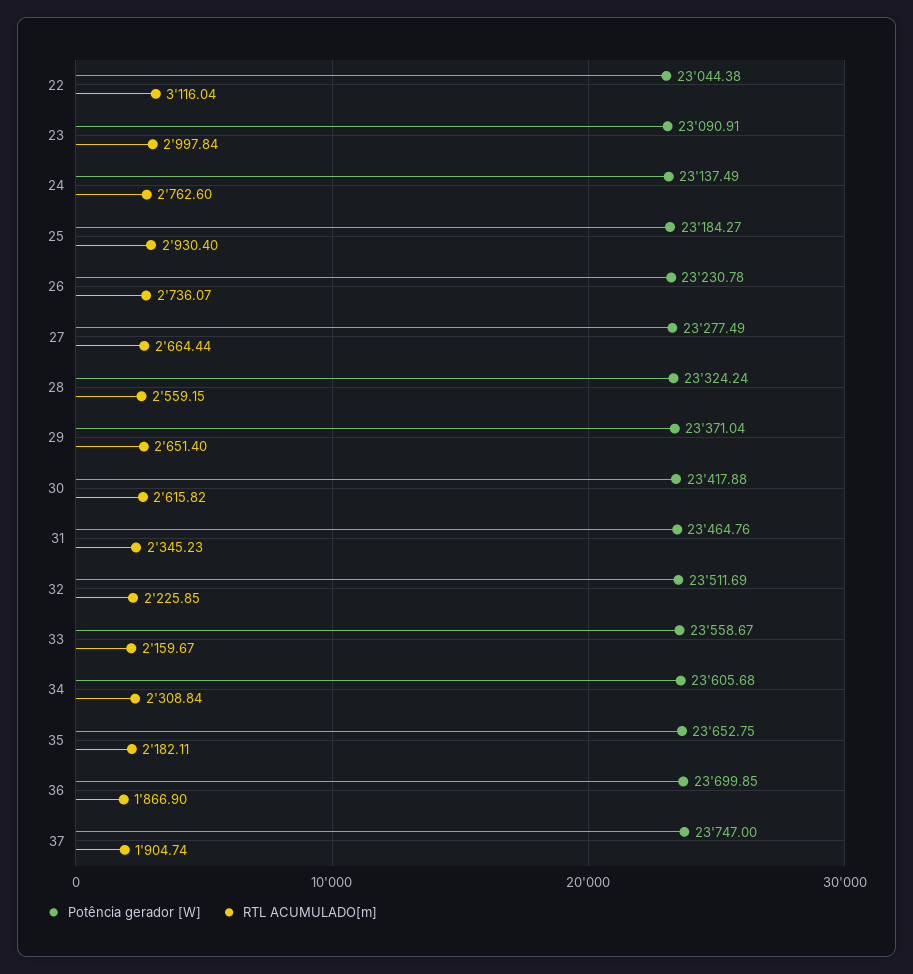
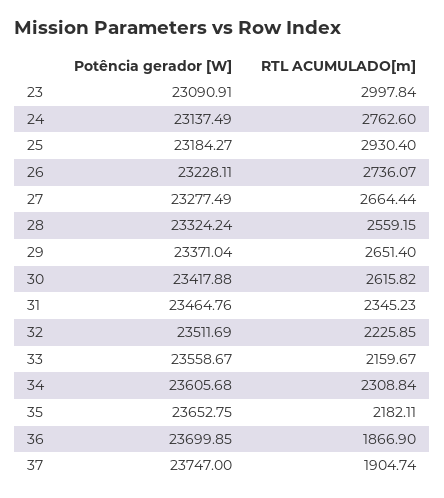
  {
    "Potência gerador [W]": {
-     "22": 23044.38,
      "23": 23090.91,
      "24": 23137.49,
      "25": 23184.27,
-     "26": 23230.78,
+     "26": 23228.11,
      "27": 23277.49,
      "28": 23324.24,
      "29": 23371.04,
      "30": 23417.88,
      "31": 23464.76,
      "32": 23511.69,
      "33": 23558.67,
      "34": 23605.68,
      "35": 23652.75,
      "36": 23699.85,
      "37": 23747
    },
    "RTL ACUMULADO[m]": {
-     "22": 3116.04,
      "23": 2997.84,
      "24": 2762.6,
      "25": 2930.4,
      "26": 2736.07,
      "27": 2664.44,
      "28": 2559.15,
      "29": 2651.4,
      "30": 2615.82,
      "31": 2345.23,
      "32": 2225.85,
      "33": 2159.67,
      "34": 2308.84,
      "35": 2182.11,
      "36": 1866.9,
      "37": 1904.74
    }
  }

